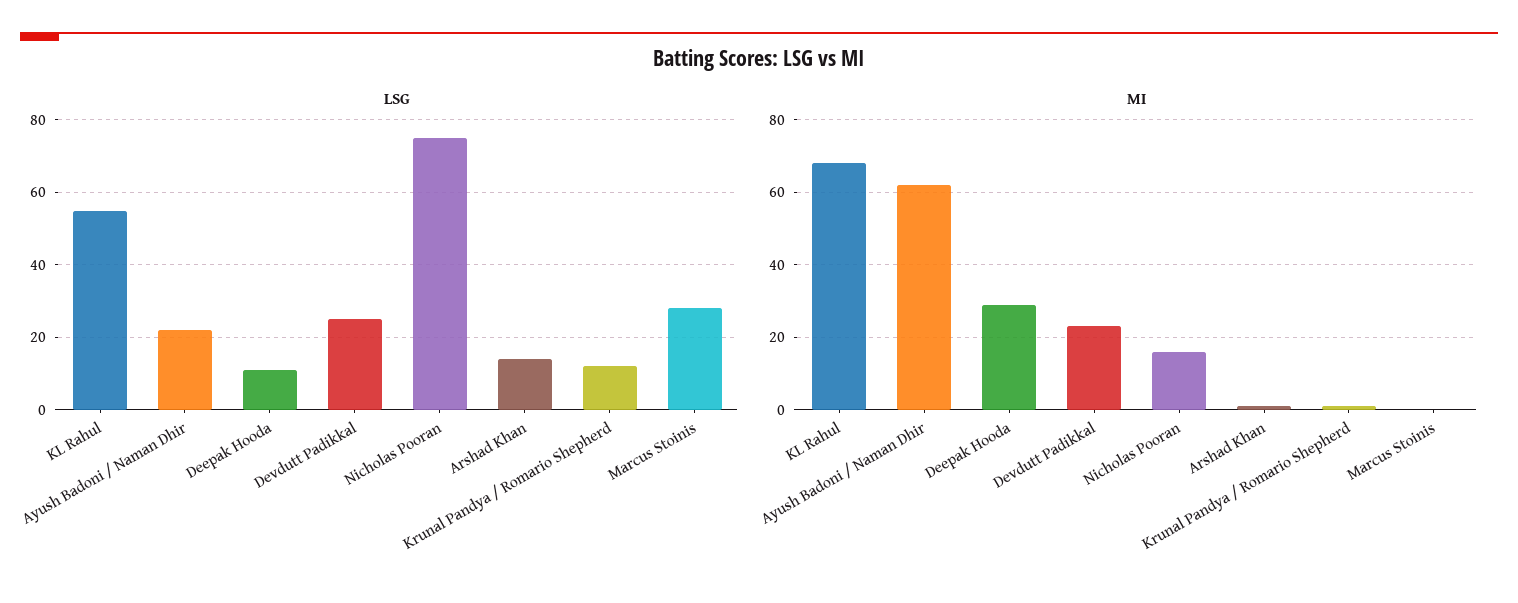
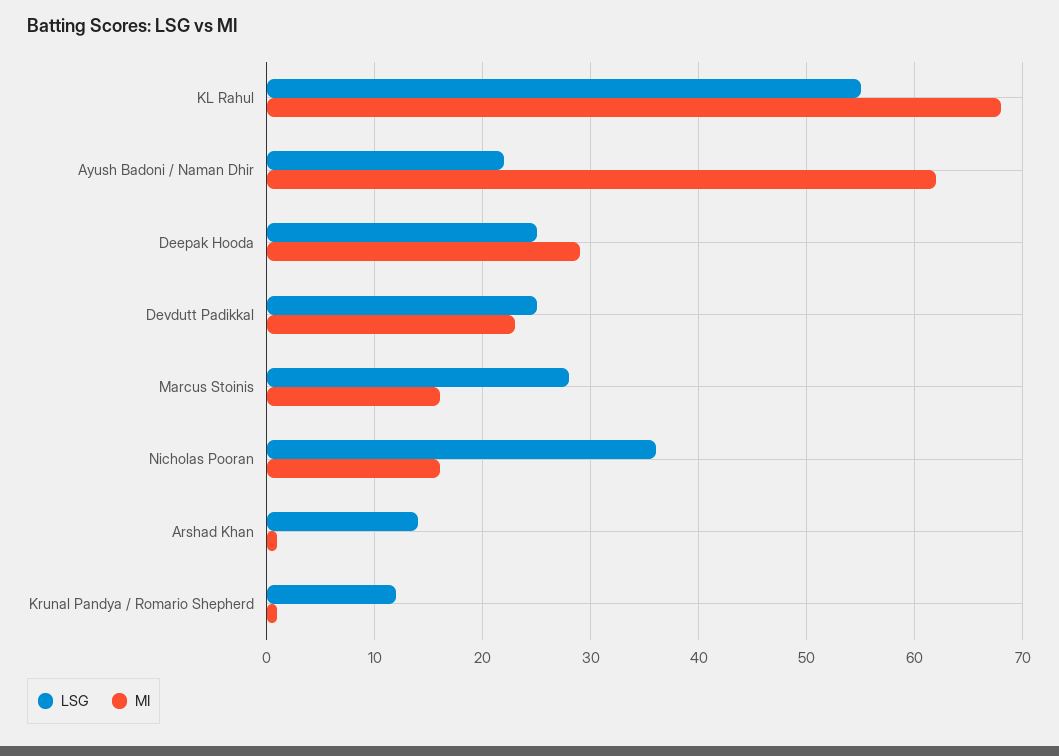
  {
    "LSG": {
      "KL Rahul": 55,
      "Ayush Badoni / Naman Dhir": 22,
-     "Deepak Hooda": 10,
+     "Deepak Hooda": 25,
      "Devdutt Padikkal": 25,
-     "Nicholas Pooran": 75,
+     "Nicholas Pooran": 36,
      "Arshad Khan": 14,
      "Krunal Pandya / Romario Shepherd": 12,
      "Marcus Stoinis": 28
    },
    "MI": {
      "KL Rahul": 68,
      "Ayush Badoni / Naman Dhir": 62,
      "Deepak Hooda": 29,
      "Devdutt Padikkal": 23,
      "Nicholas Pooran": 16,
      "Arshad Khan": 1,
      "Krunal Pandya / Romario Shepherd": 1,
-     "Marcus Stoinis": 0
+     "Marcus Stoinis": 16
    }
  }

